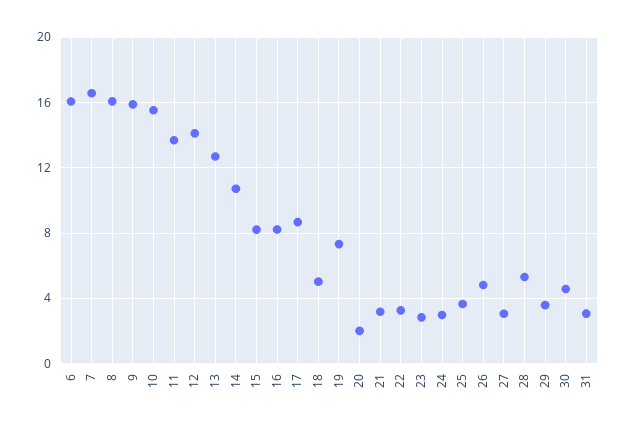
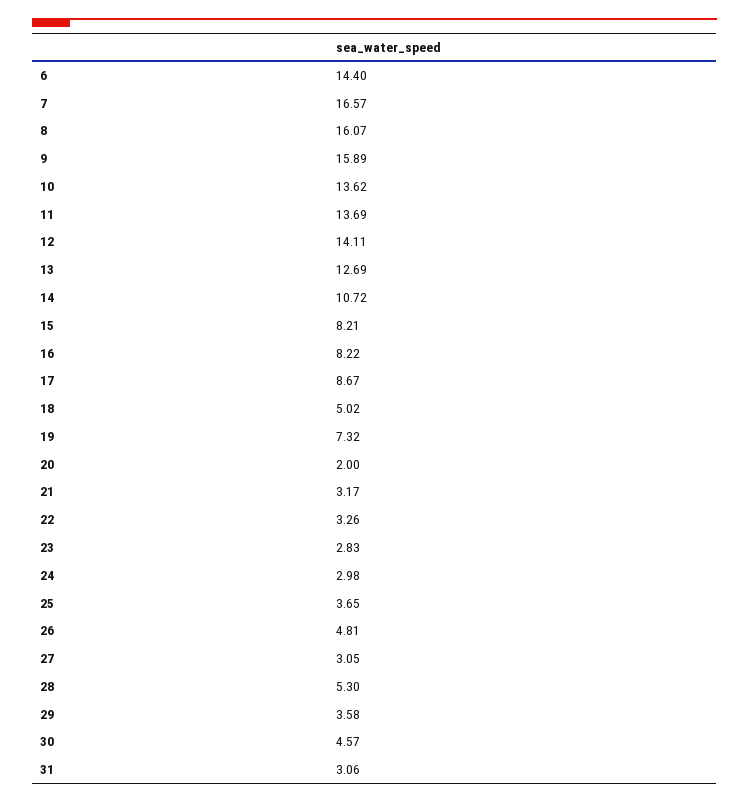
  {
-   "6": 16,
+   "6": 14.4,
    "7": 16.57,
    "8": 16.07,
    "9": 15.89,
-   "10": 15.5,
+   "10": 13.62,
    "11": 13.69,
    "12": 14.11,
    "13": 12.69,
    "14": 10.72,
    "15": 8.21,
    "16": 8.22,
    "17": 8.67,
    "18": 5.02,
    "19": 7.32,
    "20": 2,
    "21": 3.17,
    "22": 3.26,
    "23": 2.83,
    "24": 2.98,
    "25": 3.65,
    "26": 4.81,
    "27": 3.05,
    "28": 5.3,
    "29": 3.58,
    "30": 4.57,
    "31": 3.06
  }

